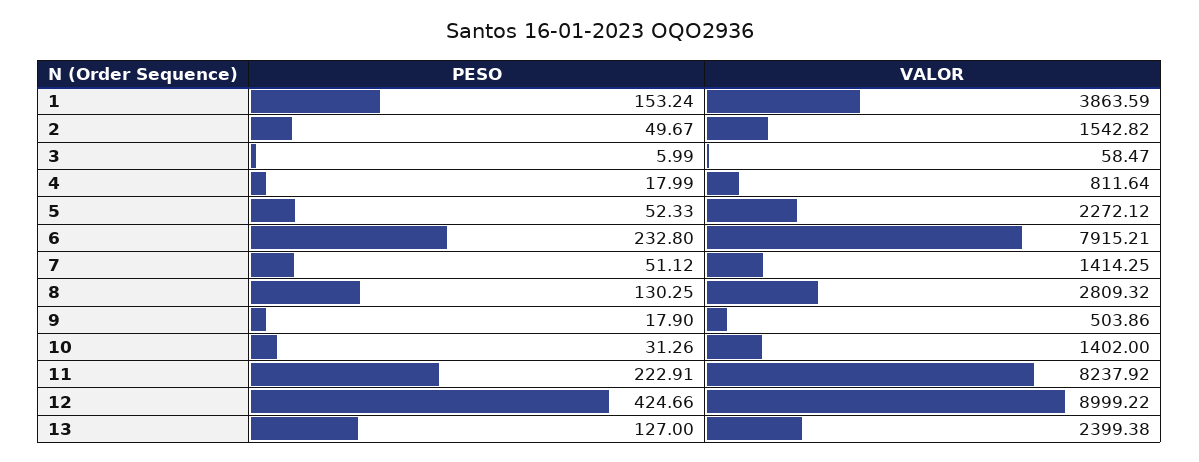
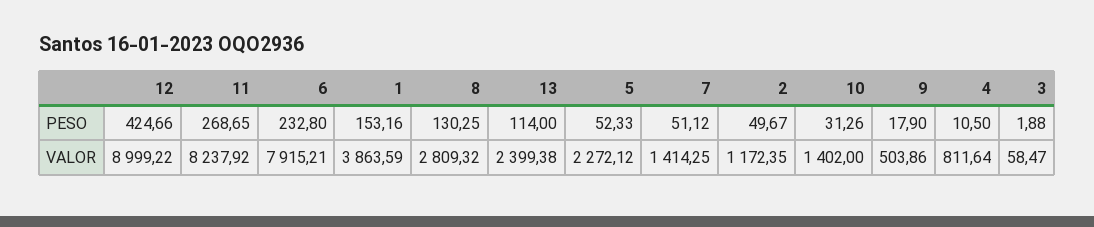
  {
    "PESO": {
-     "1": 153.24,
+     "1": 153.16,
      "2": 49.67,
-     "3": 5.99,
+     "3": 1.88,
-     "4": 17.99,
+     "4": 10.5,
      "5": 52.33,
      "6": 232.8,
      "7": 51.12,
      "8": 130.25,
      "9": 17.9,
      "10": 31.26,
-     "11": 222.91,
+     "11": 268.65,
      "12": 424.66,
-     "13": 127
+     "13": 114
    },
    "VALOR": {
      "1": 3863.59,
-     "2": 1542.82,
+     "2": 1172.35,
      "3": 58.47,
      "4": 811.64,
      "5": 2272.12,
      "6": 7915.21,
      "7": 1414.25,
      "8": 2809.32,
      "9": 503.86,
      "10": 1402,
      "11": 8237.92,
      "12": 8999.22,
      "13": 2399.38
    }
  }

